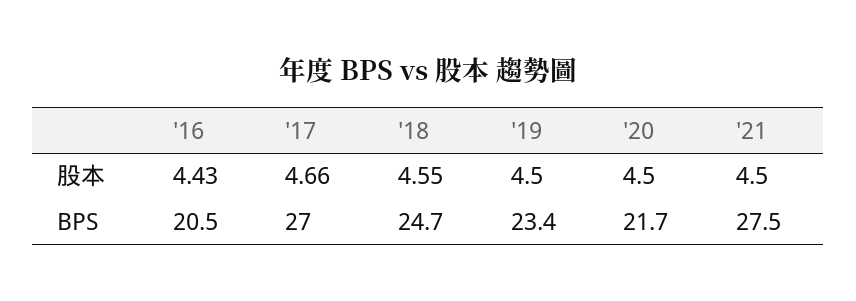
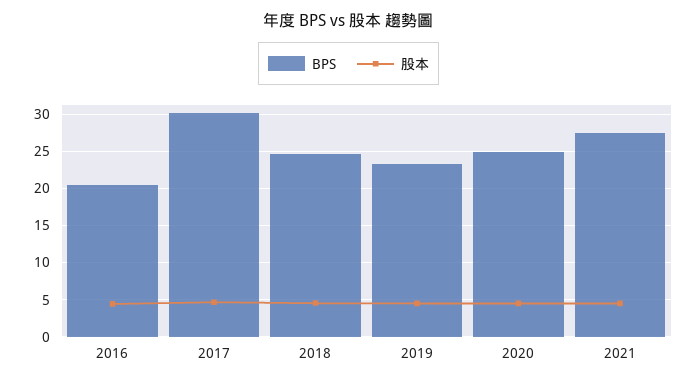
  {
    "股本": {
      "'16": 4.43,
      "'17": 4.66,
      "'18": 4.55,
      "'19": 4.5,
      "'20": 4.5,
      "'21": 4.5
    },
    "BPS": {
      "'16": 20.5,
-     "'17": 27,
+     "'17": 30,
      "'18": 24.7,
      "'19": 23.4,
-     "'20": 21.7,
+     "'20": 25,
      "'21": 27.5
    }
  }

